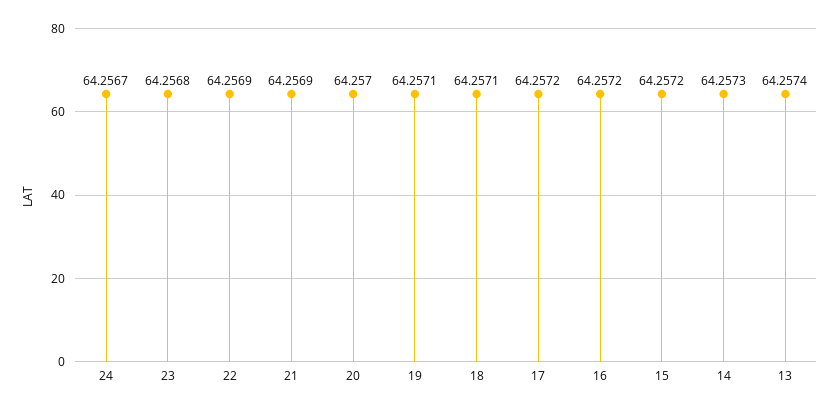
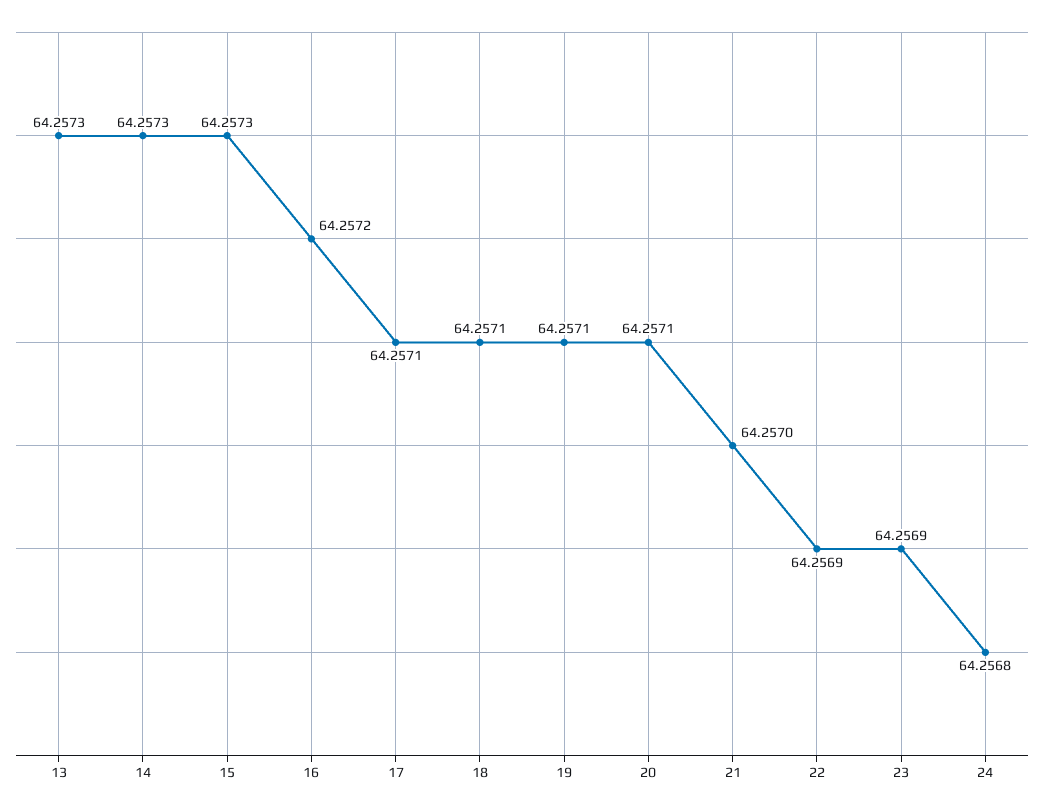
  {
-   "24": 64.2567,
+   "24": 64.2568,
-   "23": 64.2568,
+   "23": 64.2569,
    "22": 64.2569,
-   "21": 64.2569,
+   "21": 64.257,
-   "20": 64.257,
+   "20": 64.2571,
    "19": 64.2571,
    "18": 64.2571,
-   "17": 64.2572,
+   "17": 64.2571,
    "16": 64.2572,
-   "15": 64.2572,
+   "15": 64.2573,
    "14": 64.2573,
-   "13": 64.2574
+   "13": 64.2573
  }

